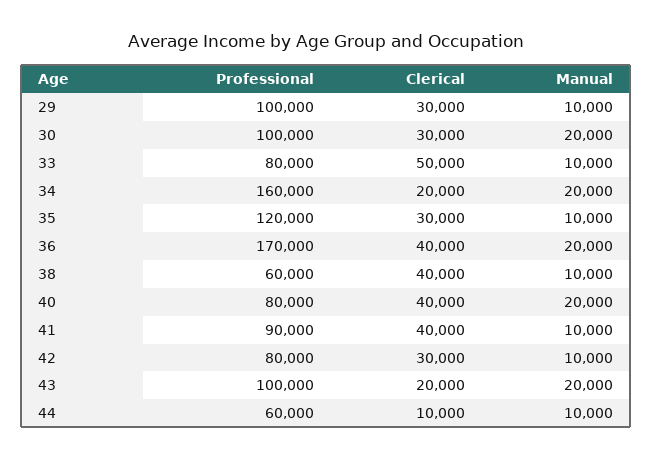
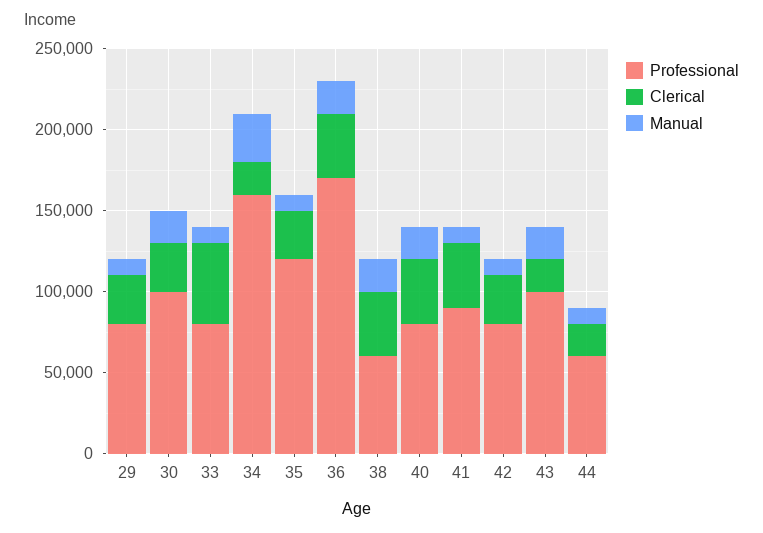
  {
    "Professional": {
-     "29": 100000,
+     "29": 80000,
      "30": 100000,
      "33": 80000,
      "34": 160000,
      "35": 120000,
      "36": 170000,
      "38": 60000,
      "40": 80000,
      "41": 90000,
      "42": 80000,
      "43": 100000,
      "44": 60000
    },
    "Clerical": {
      "29": 30000,
      "30": 30000,
      "33": 50000,
      "34": 20000,
      "35": 30000,
      "36": 40000,
      "38": 40000,
      "40": 40000,
      "41": 40000,
      "42": 30000,
      "43": 20000,
-     "44": 10000
+     "44": 20000
    },
    "Manual": {
      "29": 10000,
      "30": 20000,
      "33": 10000,
-     "34": 20000,
+     "34": 30000,
      "35": 10000,
      "36": 20000,
-     "38": 10000,
+     "38": 20000,
      "40": 20000,
      "41": 10000,
      "42": 10000,
      "43": 20000,
      "44": 10000
    }
  }

